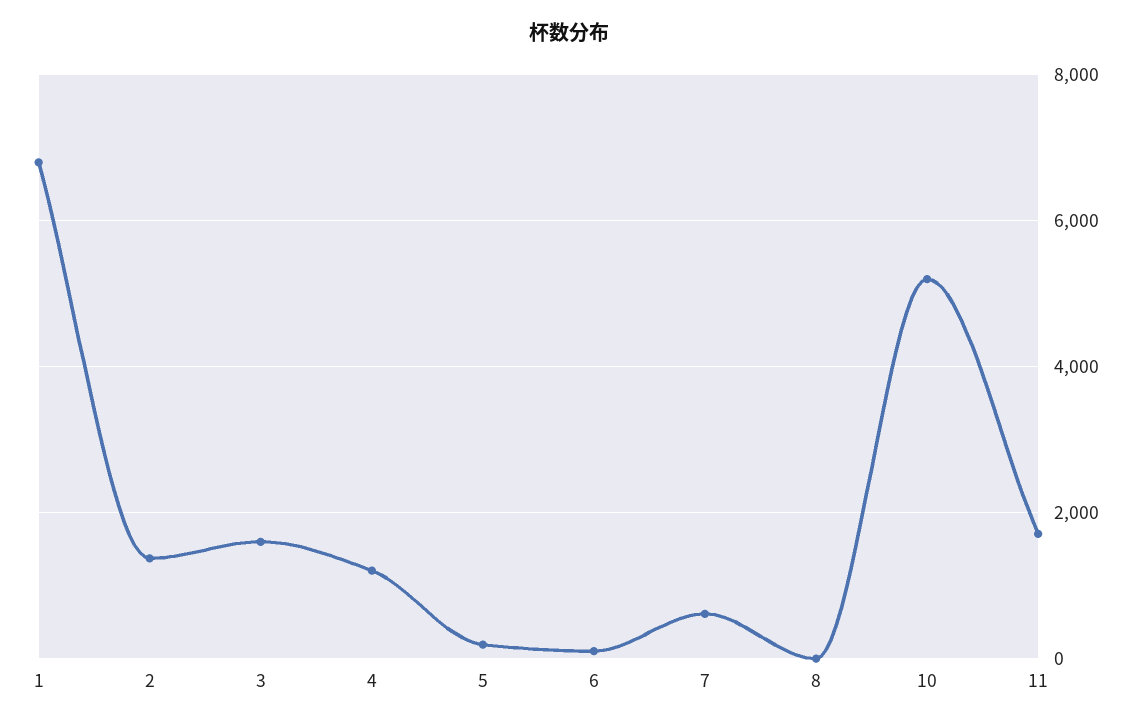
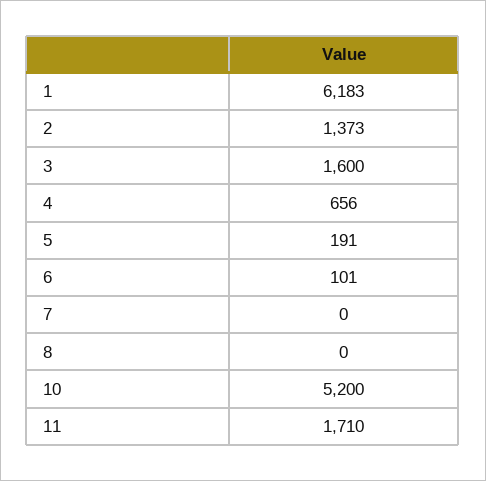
  {
-   "1": 6800,
+   "1": 6183,
    "2": 1373,
    "3": 1600,
-   "4": 1200,
+   "4": 656,
    "5": 191,
    "6": 101,
-   "7": 600,
+   "7": 0,
    "8": 0,
    "10": 5200,
    "11": 1710
  }

